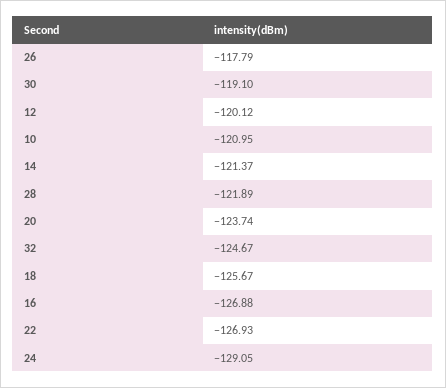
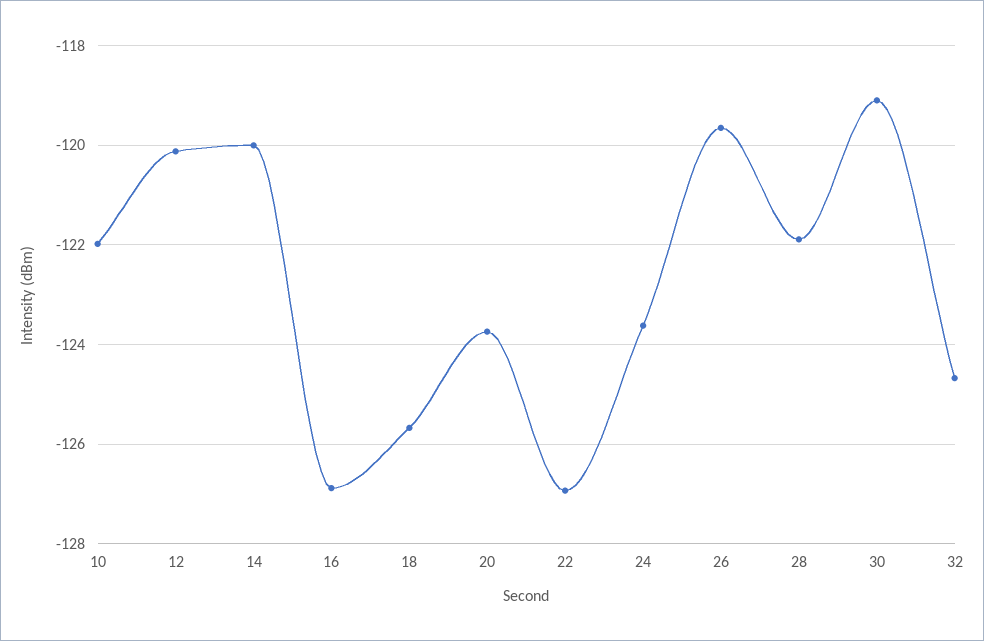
  {
-   "26": -117.79,
+   "26": -119.6,
    "30": -119.1,
    "12": -120.12,
-   "10": -120.95,
+   "10": -122,
-   "14": -121.37,
+   "14": -120,
    "28": -121.89,
    "20": -123.74,
    "32": -124.67,
    "18": -125.67,
    "16": -126.88,
    "22": -126.93,
-   "24": -129.05
+   "24": -123.6
  }

